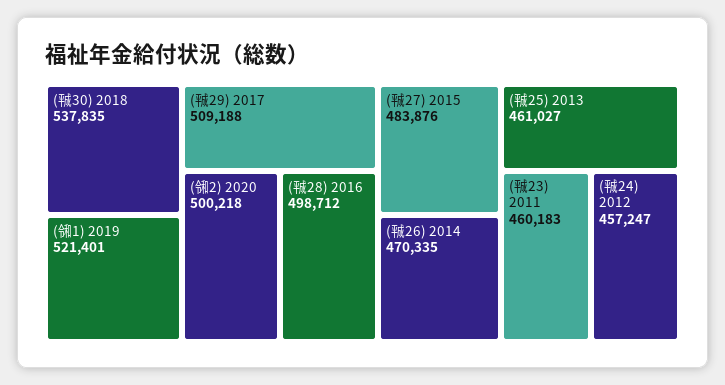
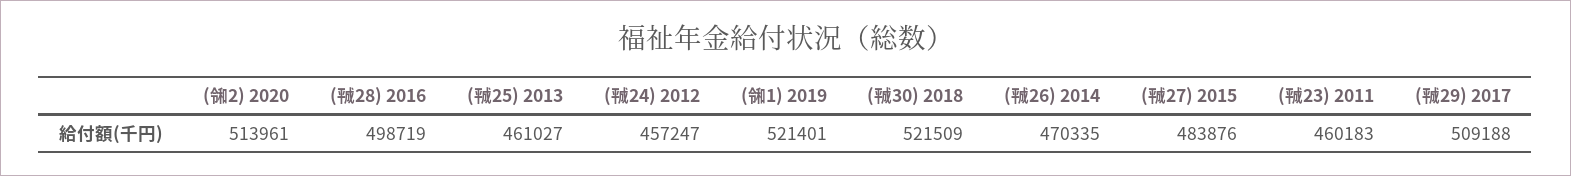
  {
-   "(㍻30) 2018": 537835,
+   "(㍻30) 2018": 521509,
    "(㋿1) 2019": 521401,
    "(㍻29) 2017": 509188,
-   "(㋿2) 2020": 500218,
+   "(㋿2) 2020": 513961,
-   "(㍻28) 2016": 498712,
+   "(㍻28) 2016": 498719,
    "(㍻27) 2015": 483876,
    "(㍻26) 2014": 470335,
    "(㍻25) 2013": 461027,
    "(㍻23) 2011": 460183,
    "(㍻24) 2012": 457247
  }

